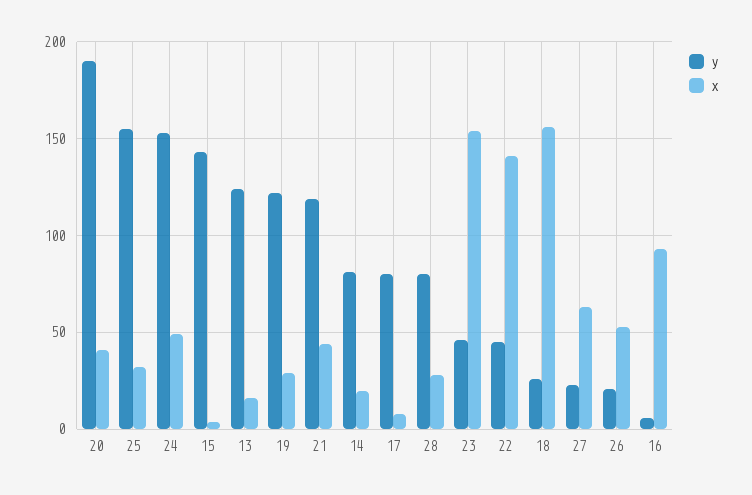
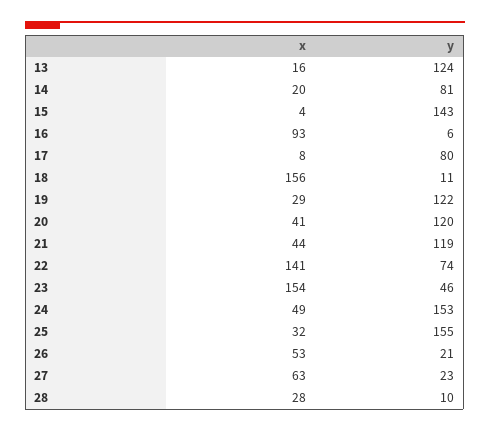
  {
    "y": {
-     "20": 190,
+     "20": 120,
      "25": 155,
      "24": 153,
      "15": 143,
      "13": 124,
      "19": 122,
      "21": 119,
      "14": 81,
      "17": 80,
-     "28": 80,
+     "28": 10,
      "23": 46,
-     "22": 45,
+     "22": 74,
-     "18": 25,
+     "18": 11,
      "27": 23,
      "26": 21,
      "16": 6
    },
    "x": {
      "20": 41,
      "25": 32,
      "24": 49,
      "15": 4,
      "13": 16,
      "19": 29,
      "21": 44,
      "14": 20,
      "17": 8,
      "28": 28,
      "23": 154,
      "22": 141,
      "18": 156,
      "27": 63,
      "26": 53,
      "16": 93
    }
  }

